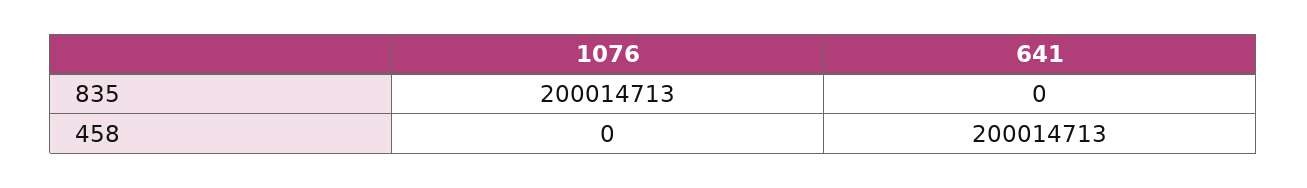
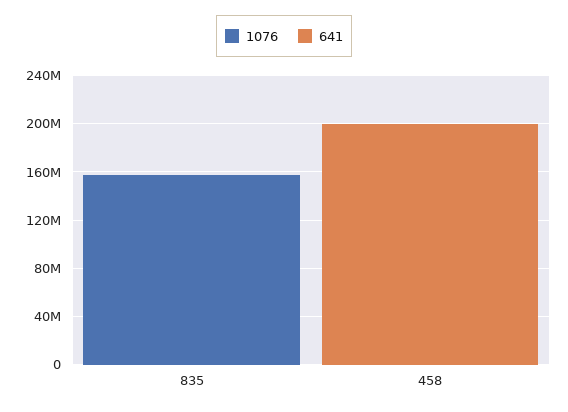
  {
    "1076": {
-     "835": 200014713,
+     "835": 160000000,
      "458": 0
    },
    "641": {
      "835": 0,
      "458": 200014713
    }
  }

